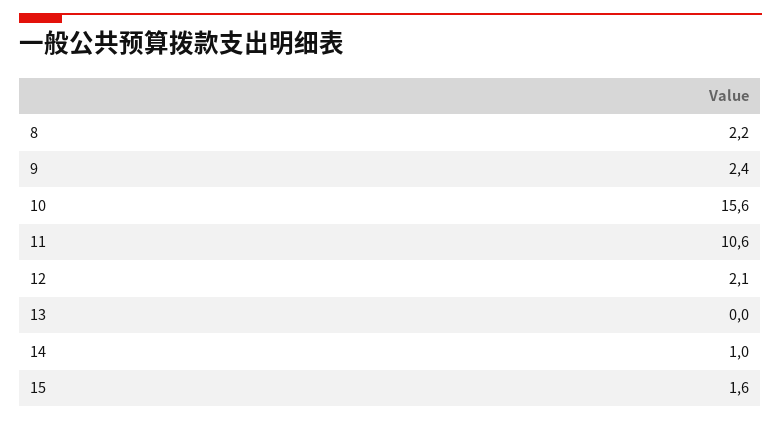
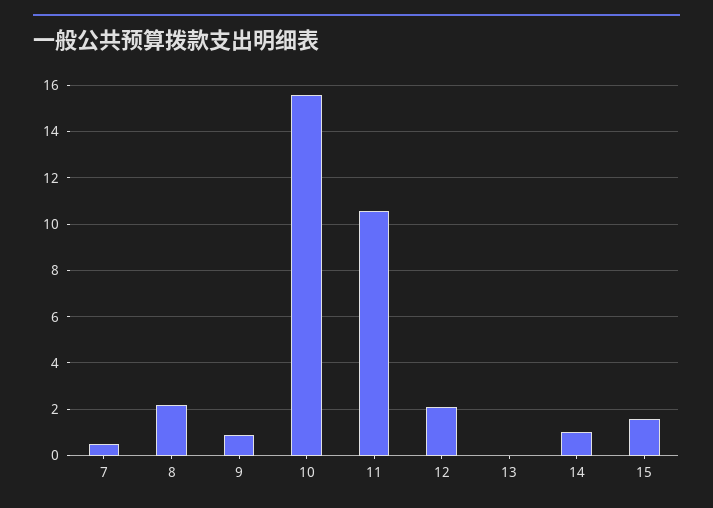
  {
    "8": 2.2,
-   "9": 2.4,
+   "9": 1,
    "10": 15.6,
    "11": 10.6,
    "12": 2.1,
    "13": 0,
    "14": 1,
-   "15": 1.6
+   "15": 1.6,
+   "7": 0.5
  }

